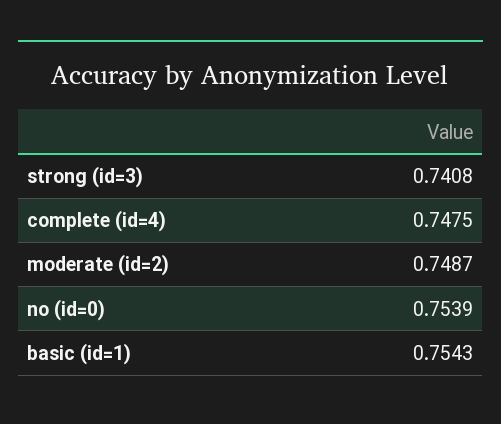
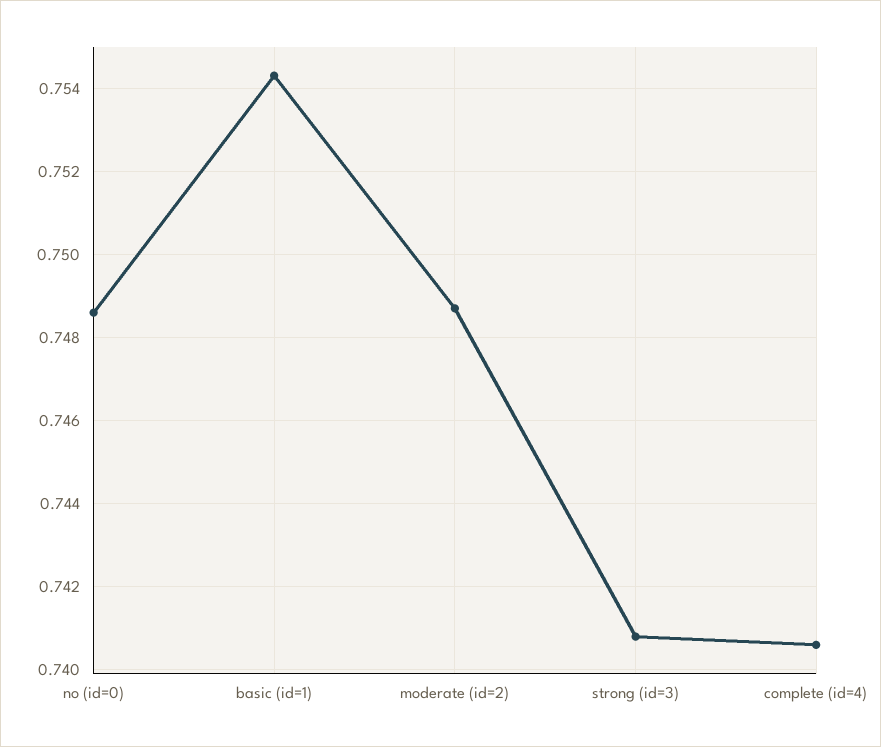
  {
    "strong (id=3)": 0.7408,
-   "complete (id=4)": 0.7475,
+   "complete (id=4)": 0.7405,
    "moderate (id=2)": 0.7487,
-   "no (id=0)": 0.7539,
+   "no (id=0)": 0.7485,
    "basic (id=1)": 0.7543
  }

